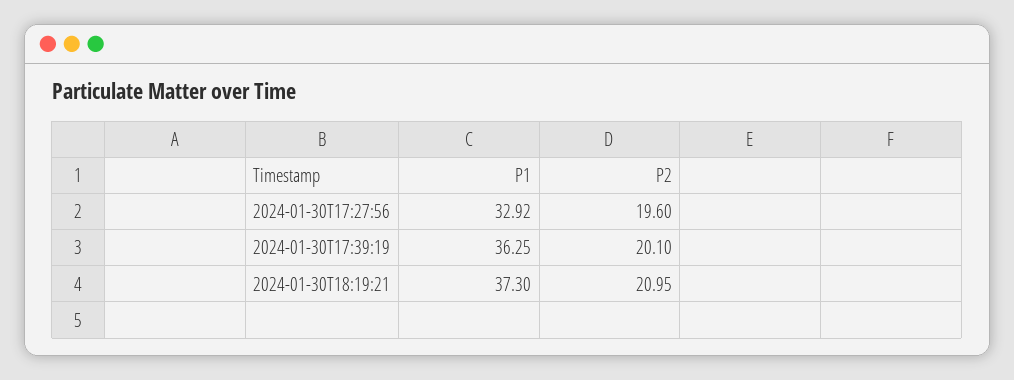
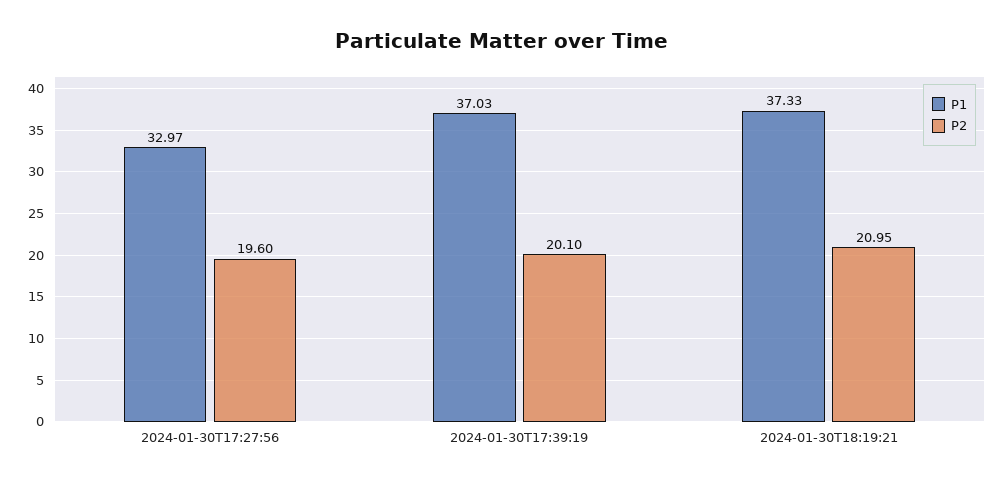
  {
    "P1": {
-     "2024-01-30T17:27:56": 32.92,
+     "2024-01-30T17:27:56": 32.97,
-     "2024-01-30T17:39:19": 36.25,
+     "2024-01-30T17:39:19": 37.03,
-     "2024-01-30T18:19:21": 37.3
+     "2024-01-30T18:19:21": 37.33
    },
    "P2": {
      "2024-01-30T17:27:56": 19.6,
      "2024-01-30T17:39:19": 20.1,
      "2024-01-30T18:19:21": 20.95
    }
  }

